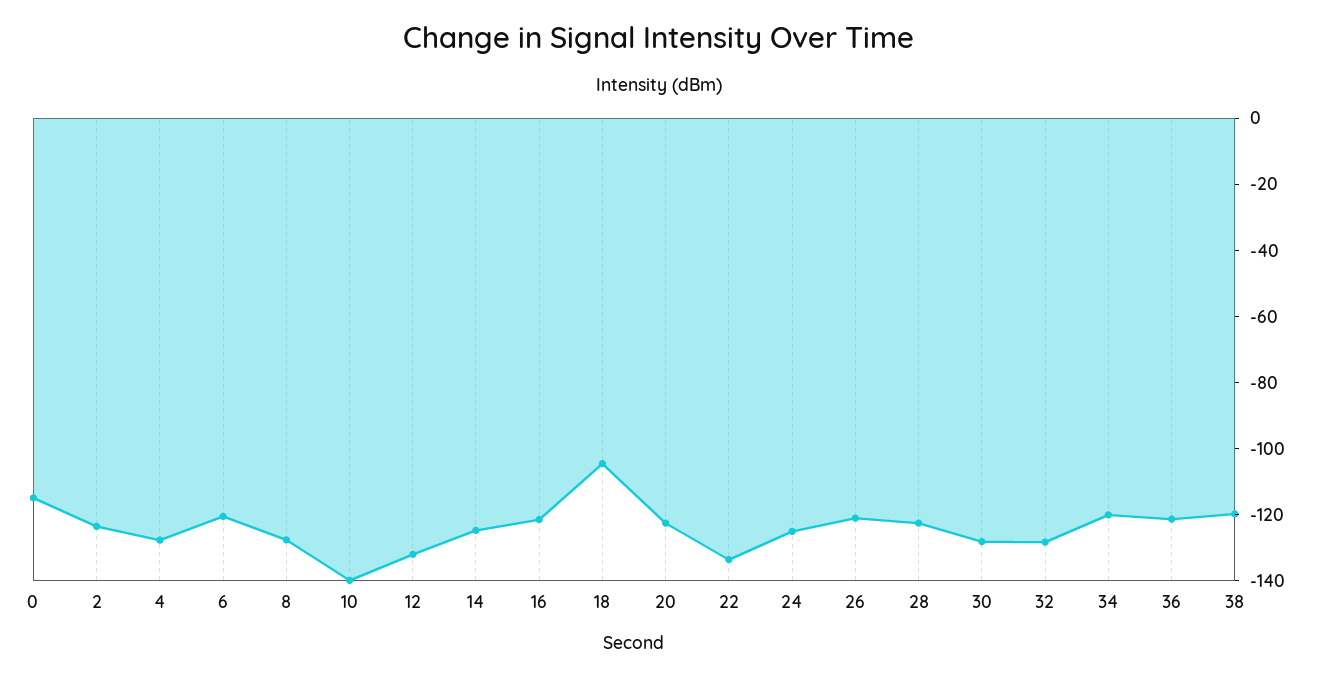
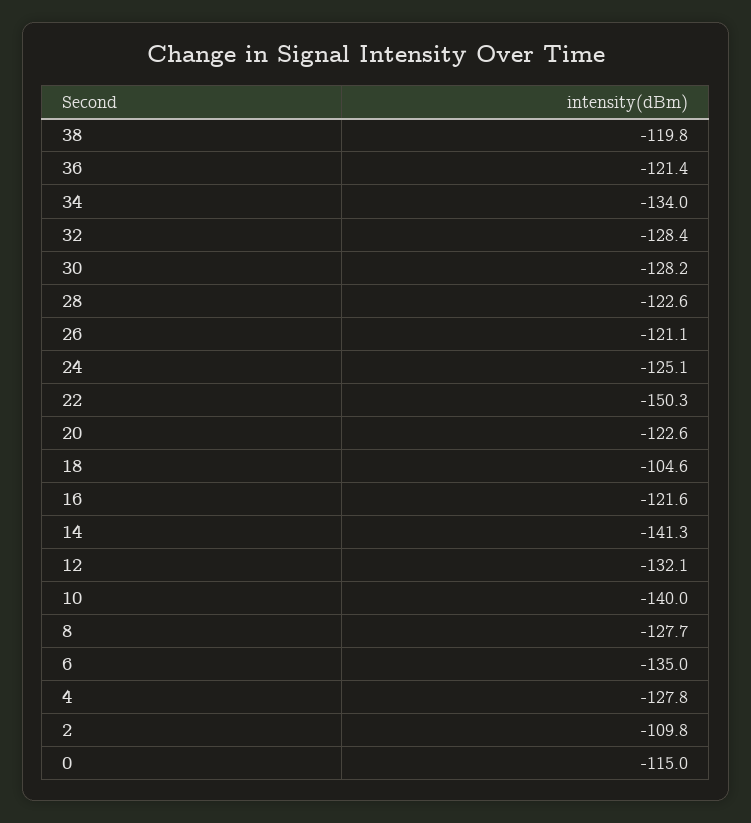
  {
    "0": -115,
-   "2": -125,
+   "2": -109.8,
    "4": -127.8,
-   "6": -120,
+   "6": -135,
    "8": -127.7,
    "10": -140,
    "12": -132.1,
-   "14": -125,
+   "14": -141.3,
    "16": -121.6,
    "18": -104.6,
    "20": -122.6,
-   "22": -135,
+   "22": -150.3,
    "24": -125.1,
    "26": -121.1,
    "28": -122.6,
    "30": -128.2,
    "32": -128.4,
-   "34": -120,
+   "34": -134,
    "36": -121.4,
    "38": -119.8
  }

